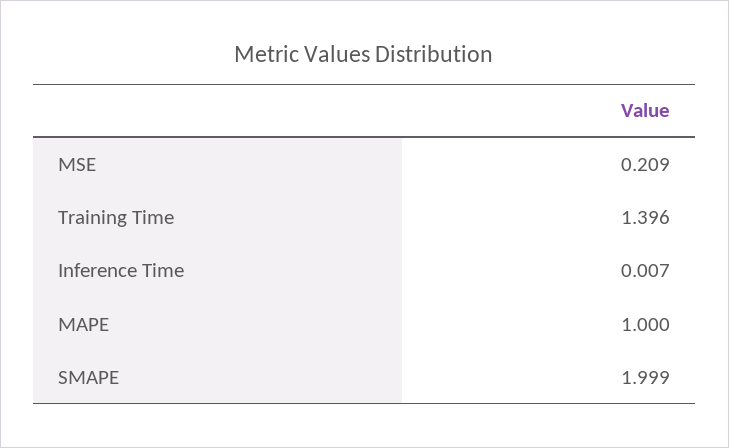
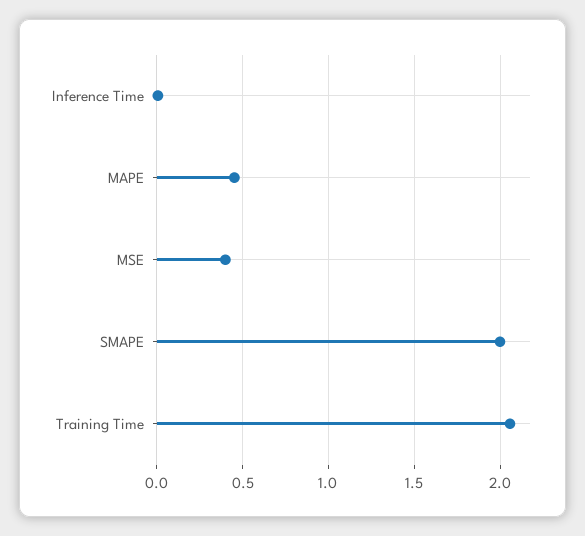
  {
-   "MSE": 0.209,
+   "MSE": 0.4,
-   "Training Time": 1.396,
+   "Training Time": 2.05,
    "Inference Time": 0.007,
-   "MAPE": 1,
+   "MAPE": 0.45,
    "SMAPE": 1.999
  }

